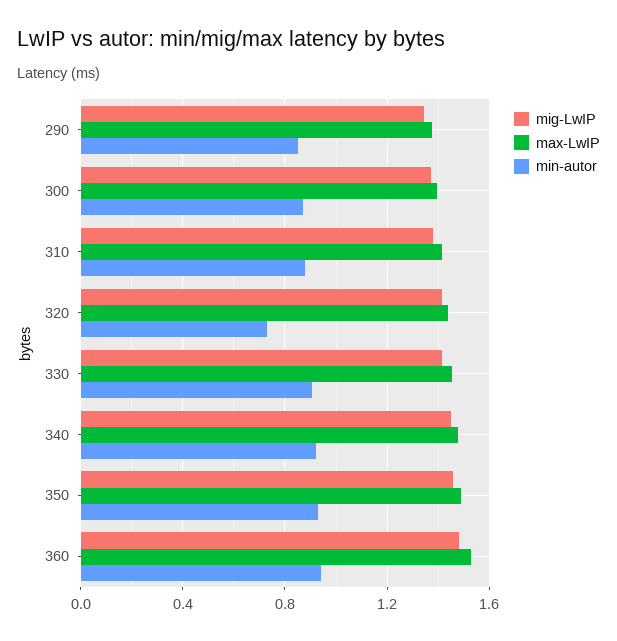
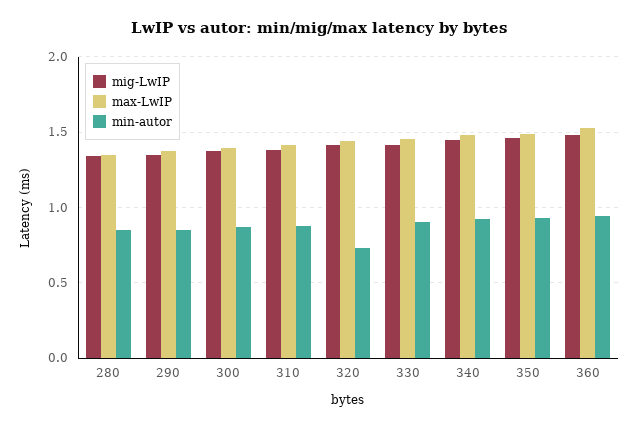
  {
    "mig-LwIP": {
      "290": 1.35,
      "300": 1.35,
      "310": 1.4,
      "320": 1.4,
      "330": 1.4,
      "340": 1.45,
      "350": 1.45,
-     "360": 1.5
+     "360": 1.5,
+     "280": 1.35
    },
    "max-LwIP": {
      "290": 1.4,
      "300": 1.4,
      "310": 1.4,
      "320": 1.45,
      "330": 1.45,
      "340": 1.5,
      "350": 1.5,
-     "360": 1.55
+     "360": 1.55,
+     "280": 1.35
    },
    "min-autor": {
      "290": 0.85,
      "300": 0.85,
      "310": 0.9,
      "320": 0.75,
      "330": 0.9,
      "340": 0.9,
      "350": 0.95,
-     "360": 0.95
+     "360": 0.95,
+     "280": 0.85
    }
  }

